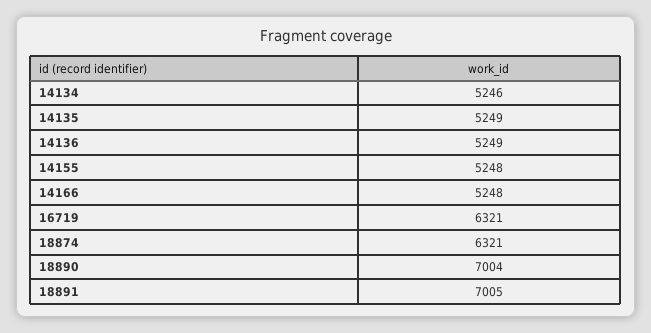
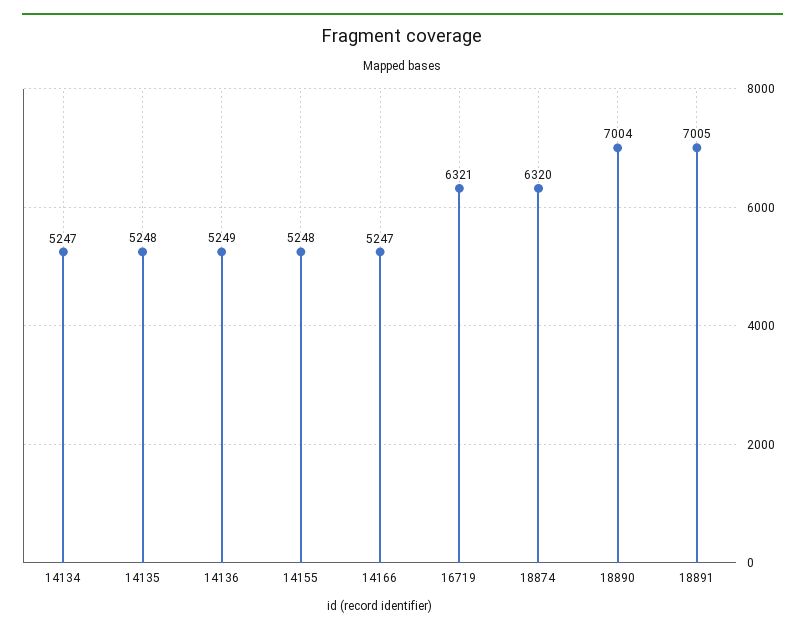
  {
-   "14134": 5246,
+   "14134": 5247,
-   "14135": 5249,
+   "14135": 5248,
    "14136": 5249,
    "14155": 5248,
-   "14166": 5248,
+   "14166": 5247,
    "16719": 6321,
-   "18874": 6321,
+   "18874": 6320,
    "18890": 7004,
    "18891": 7005
  }

